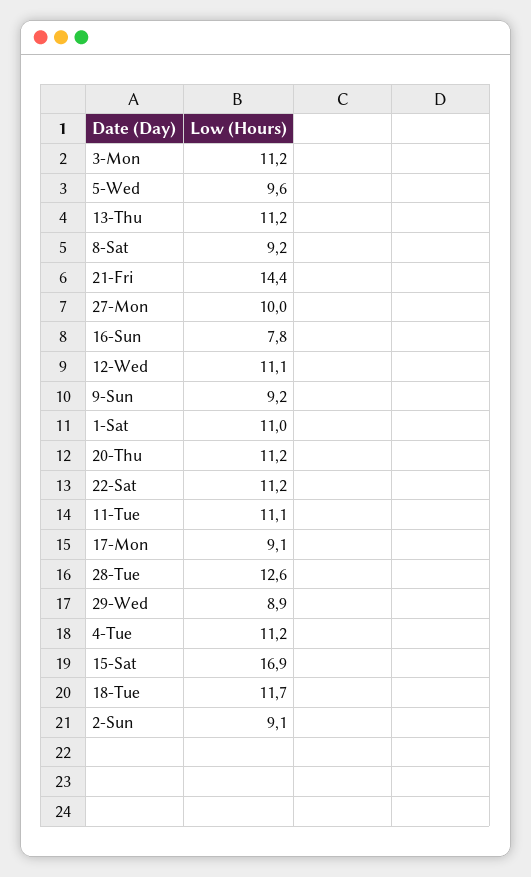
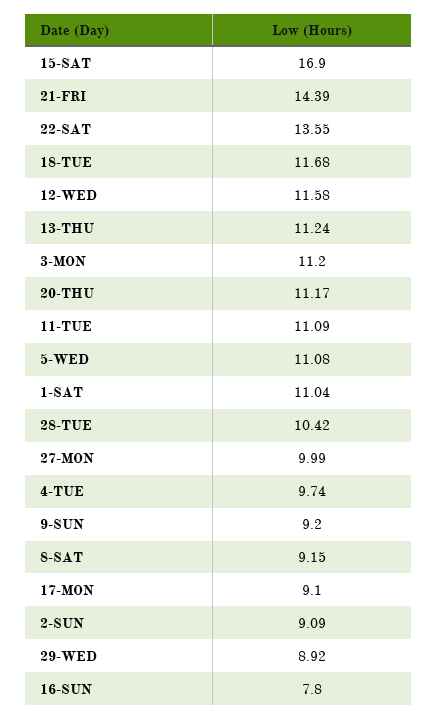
  {
    "3-Mon": 11.2,
-   "5-Wed": 9.6,
+   "5-Wed": 11.08,
    "13-Thu": 11.24,
    "8-Sat": 9.15,
    "21-Fri": 14.39,
    "27-Mon": 9.99,
    "16-Sun": 7.8,
-   "12-Wed": 11.1,
+   "12-Wed": 11.58,
    "9-Sun": 9.2,
    "1-Sat": 11.04,
    "20-Thu": 11.17,
-   "22-Sat": 11.2,
+   "22-Sat": 13.55,
    "11-Tue": 11.09,
    "17-Mon": 9.1,
-   "28-Tue": 12.6,
+   "28-Tue": 10.42,
    "29-Wed": 8.92,
-   "4-Tue": 11.2,
+   "4-Tue": 9.74,
    "15-Sat": 16.9,
    "18-Tue": 11.68,
    "2-Sun": 9.09
  }

